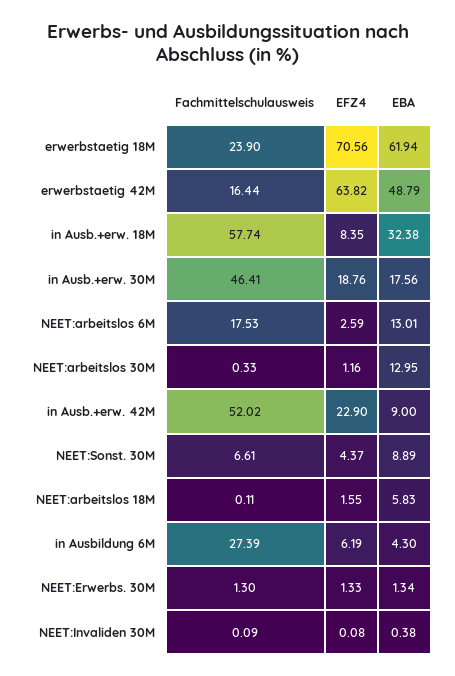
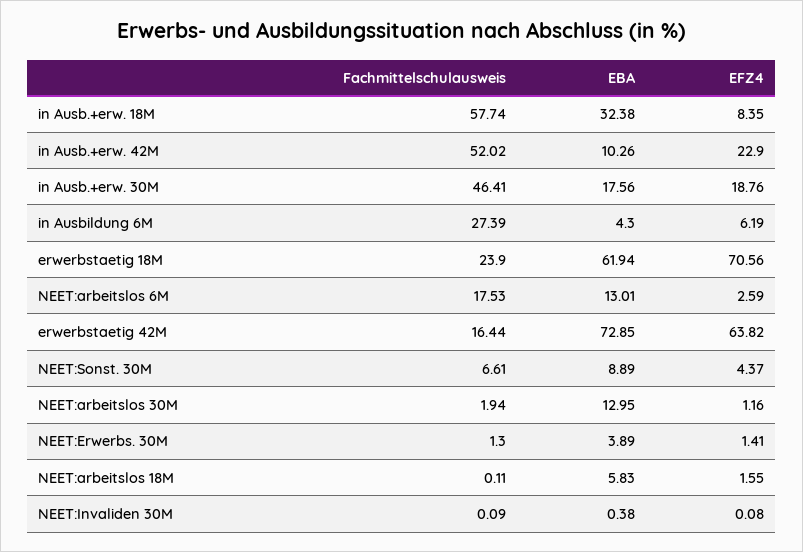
  {
    "Fachmittelschulausweis": {
      "erwerbstaetig 18M": 23.9,
      "erwerbstaetig 42M": 16.44,
      "in Ausb.+erw. 18M": 57.74,
      "in Ausb.+erw. 30M": 46.41,
      "NEET:arbeitslos 6M": 17.53,
-     "NEET:arbeitslos 30M": 0.33,
+     "NEET:arbeitslos 30M": 1.94,
      "in Ausb.+erw. 42M": 52.02,
      "NEET:Sonst. 30M": 6.61,
      "NEET:arbeitslos 18M": 0.11,
      "in Ausbildung 6M": 27.39,
      "NEET:Erwerbs. 30M": 1.3,
      "NEET:Invaliden 30M": 0.09
    },
    "EFZ4": {
      "erwerbstaetig 18M": 70.56,
      "erwerbstaetig 42M": 63.82,
      "in Ausb.+erw. 18M": 8.35,
      "in Ausb.+erw. 30M": 18.76,
      "NEET:arbeitslos 6M": 2.59,
      "NEET:arbeitslos 30M": 1.16,
      "in Ausb.+erw. 42M": 22.9,
      "NEET:Sonst. 30M": 4.37,
      "NEET:arbeitslos 18M": 1.55,
      "in Ausbildung 6M": 6.19,
-     "NEET:Erwerbs. 30M": 1.33,
+     "NEET:Erwerbs. 30M": 1.41,
      "NEET:Invaliden 30M": 0.08
    },
    "EBA": {
      "erwerbstaetig 18M": 61.94,
-     "erwerbstaetig 42M": 48.79,
+     "erwerbstaetig 42M": 72.85,
      "in Ausb.+erw. 18M": 32.38,
      "in Ausb.+erw. 30M": 17.56,
      "NEET:arbeitslos 6M": 13.01,
      "NEET:arbeitslos 30M": 12.95,
-     "in Ausb.+erw. 42M": 9,
+     "in Ausb.+erw. 42M": 10.26,
      "NEET:Sonst. 30M": 8.89,
      "NEET:arbeitslos 18M": 5.83,
      "in Ausbildung 6M": 4.3,
-     "NEET:Erwerbs. 30M": 1.34,
+     "NEET:Erwerbs. 30M": 3.89,
      "NEET:Invaliden 30M": 0.38
    }
  }

